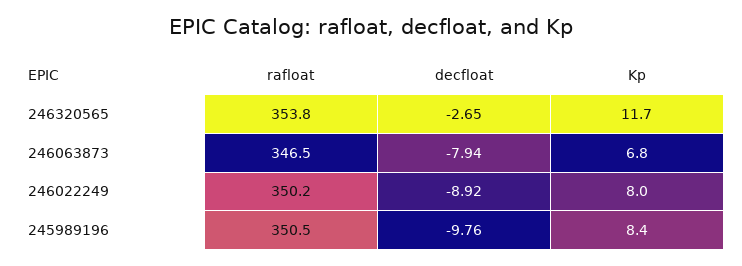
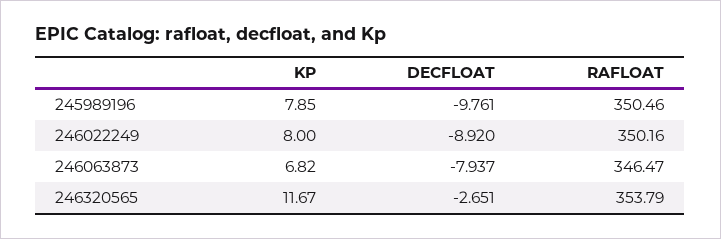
  {
    "rafloat": {
      "246320565": 353.79,
      "246063873": 346.47,
      "246022249": 350.16,
      "245989196": 350.46
    },
    "decfloat": {
      "246320565": -2.651,
      "246063873": -7.937,
      "246022249": -8.92,
      "245989196": -9.761
    },
    "Kp": {
      "246320565": 11.67,
      "246063873": 6.82,
      "246022249": 8,
-     "245989196": 8.4
+     "245989196": 7.85
    }
  }

